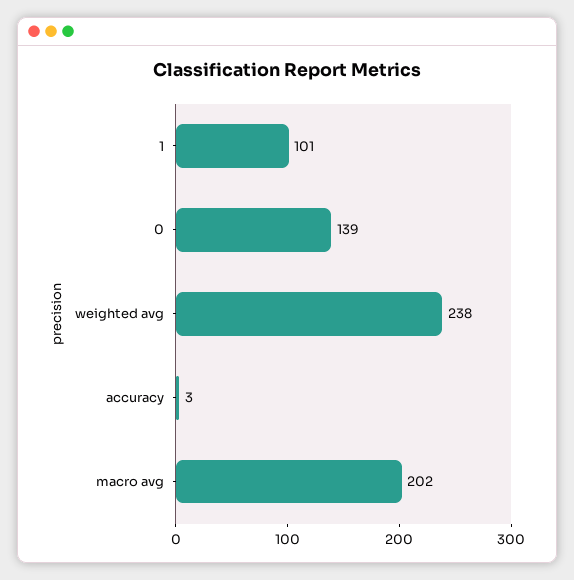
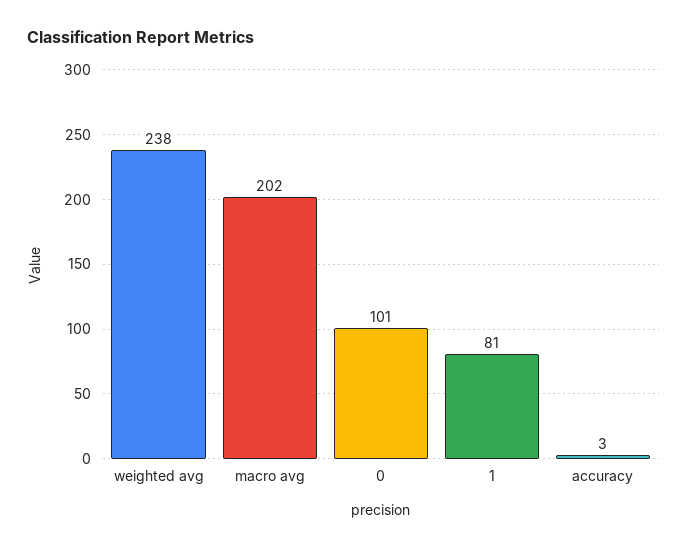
  {
-   "1": 101,
+   "1": 81,
-   "0": 139,
+   "0": 101,
    "weighted avg": 238,
    "accuracy": 3,
    "macro avg": 202
  }

